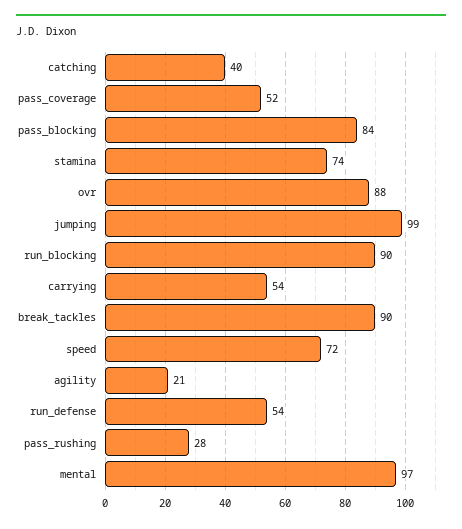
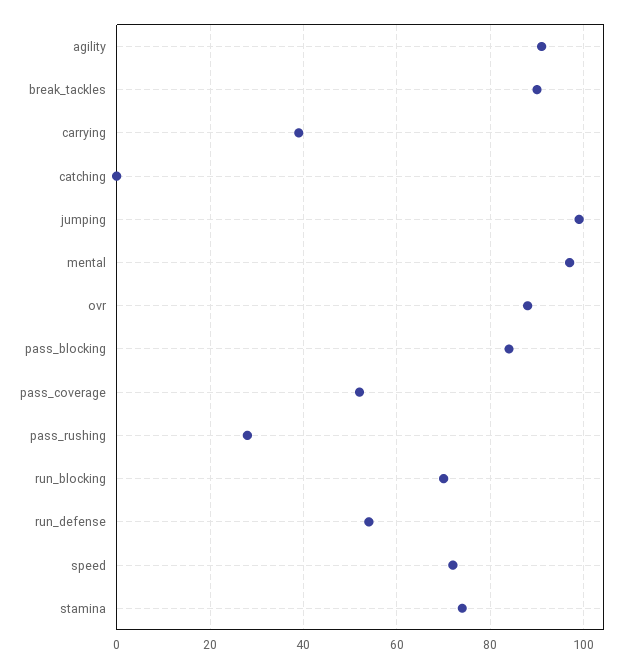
  {
-   "catching": 40,
+   "catching": 0,
    "pass_coverage": 52,
    "pass_blocking": 84,
    "stamina": 74,
    "ovr": 88,
    "jumping": 99,
-   "run_blocking": 90,
+   "run_blocking": 70,
-   "carrying": 54,
+   "carrying": 40,
    "break_tackles": 90,
    "speed": 72,
-   "agility": 21,
+   "agility": 90,
    "run_defense": 54,
    "pass_rushing": 28,
    "mental": 97
  }

